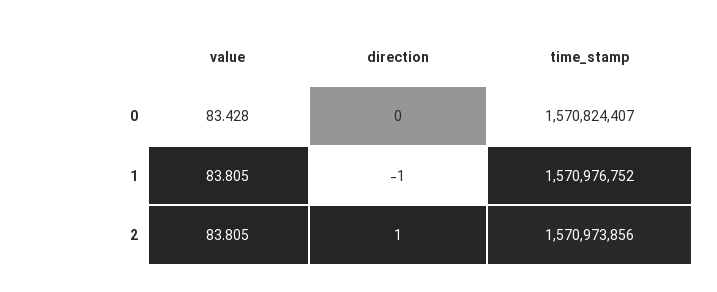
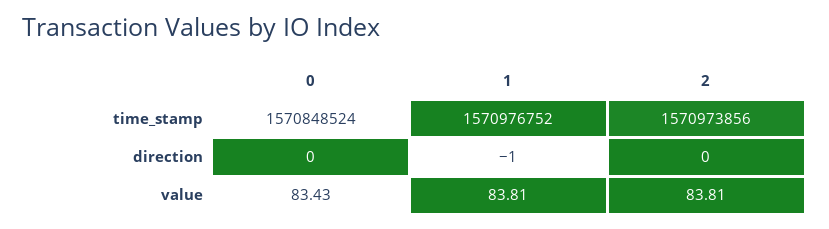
  {
    "value": {
      "0": 83.428,
      "1": 83.805,
      "2": 83.805
    },
    "direction": {
      "0": 0,
      "1": -1,
-     "2": 1
+     "2": 0
    },
    "time_stamp": {
-     "0": 1570824407,
+     "0": 1570848524,
      "1": 1570976752,
      "2": 1570973856
    }
  }

